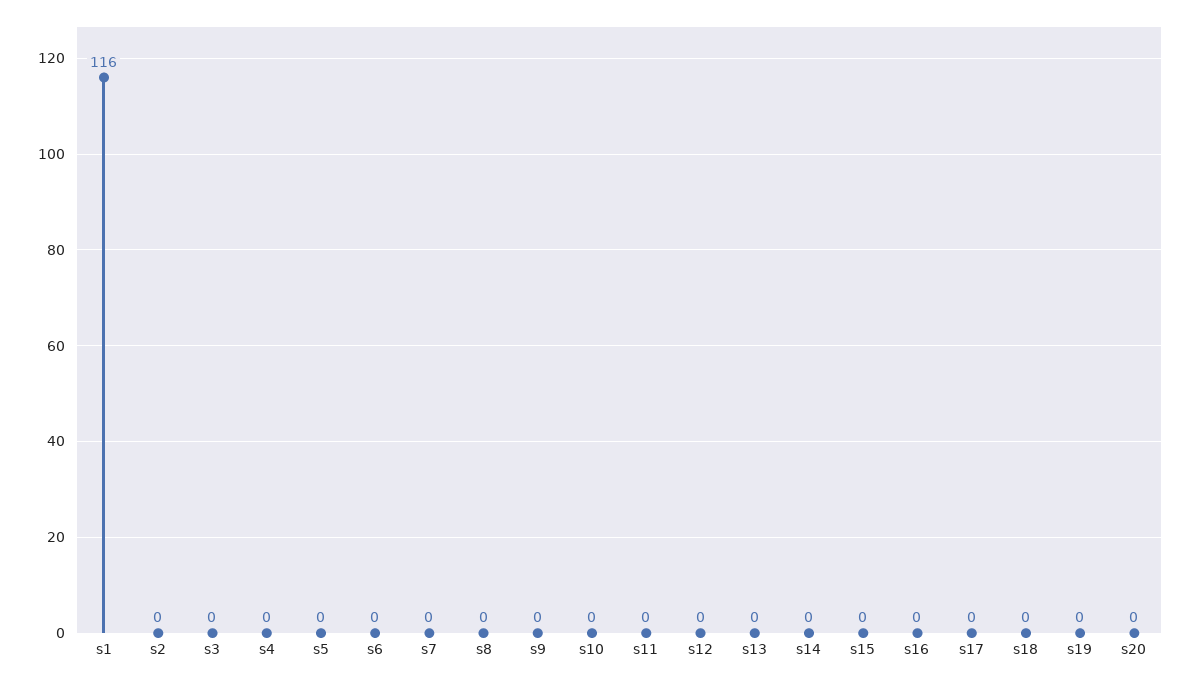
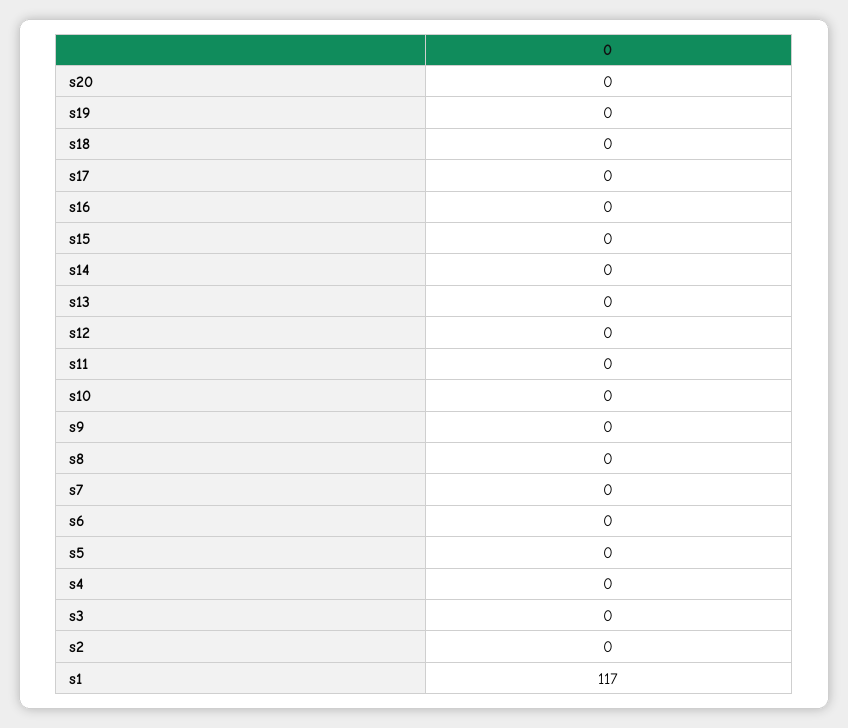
  {
-   "s1": 116,
+   "s1": 117,
    "s2": 0,
    "s3": 0,
    "s4": 0,
    "s5": 0,
    "s6": 0,
    "s7": 0,
    "s8": 0,
    "s9": 0,
    "s10": 0,
    "s11": 0,
    "s12": 0,
    "s13": 0,
    "s14": 0,
    "s15": 0,
    "s16": 0,
    "s17": 0,
    "s18": 0,
    "s19": 0,
    "s20": 0
  }

